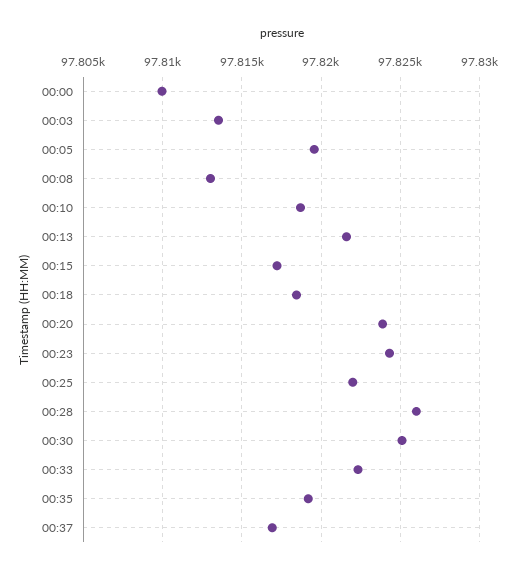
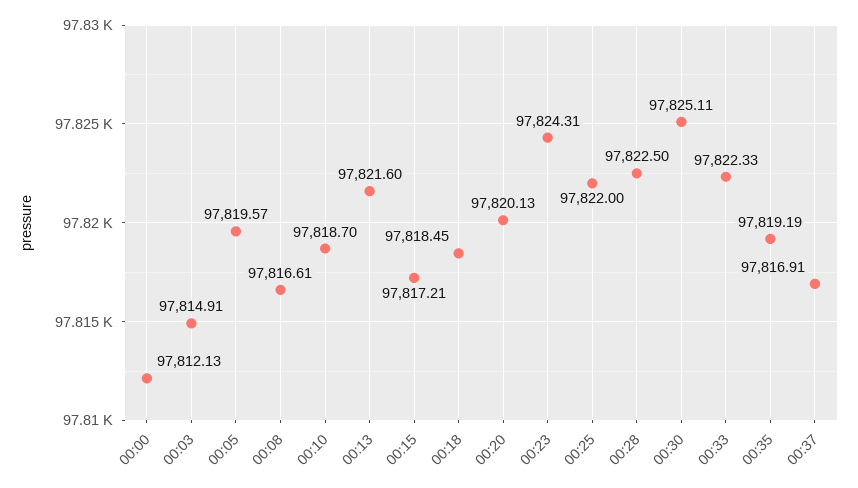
  {
-   "00:00": 97810,
+   "00:00": 97812.13,
-   "00:03": 97813.5,
+   "00:03": 97814.91,
    "00:05": 97819.57,
-   "00:08": 97813,
+   "00:08": 97816.61,
    "00:10": 97818.7,
    "00:13": 97821.6,
    "00:15": 97817.21,
    "00:18": 97818.45,
-   "00:20": 97824,
+   "00:20": 97820.13,
    "00:23": 97824.31,
    "00:25": 97822,
-   "00:28": 97826,
+   "00:28": 97822.5,
    "00:30": 97825.11,
    "00:33": 97822.33,
    "00:35": 97819.19,
    "00:37": 97816.91
  }

